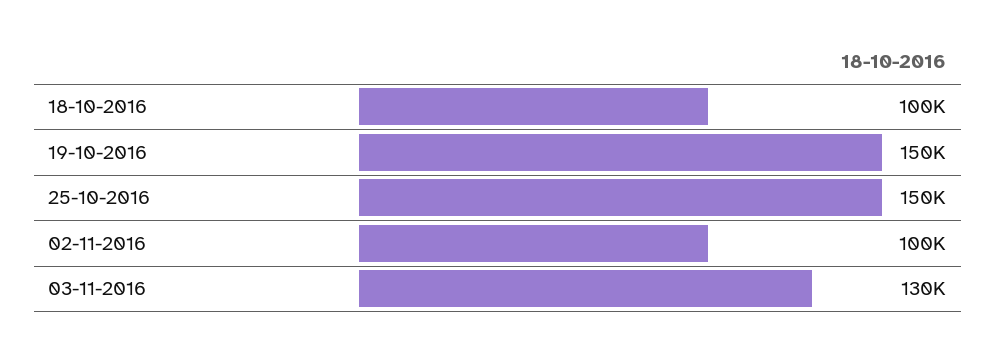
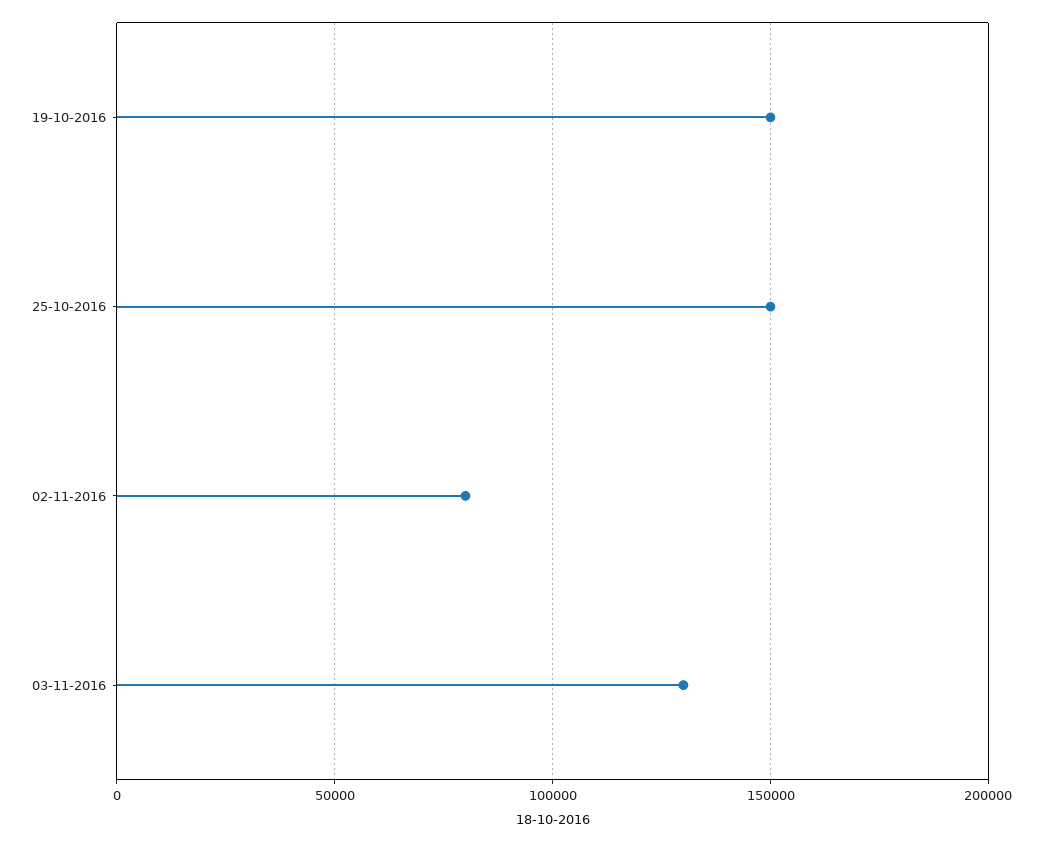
  {
-   "18-10-2016": 100000,
    "19-10-2016": 150000,
    "25-10-2016": 150000,
-   "02-11-2016": 100000,
+   "02-11-2016": 80000,
    "03-11-2016": 130000
  }

